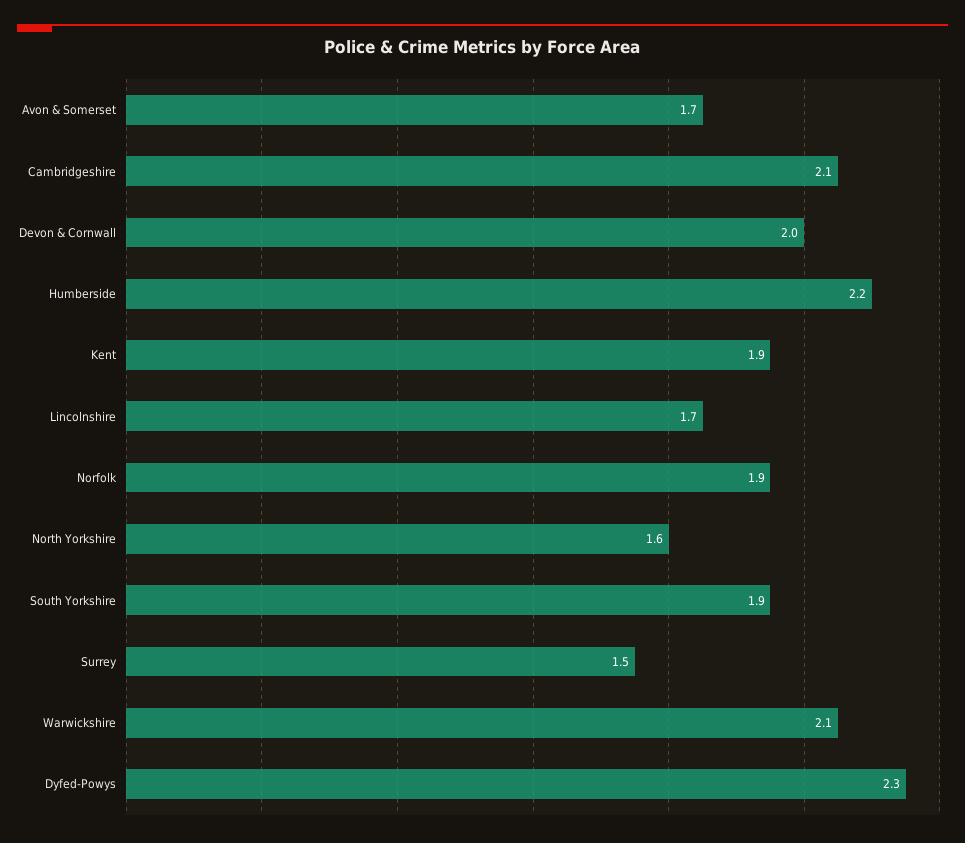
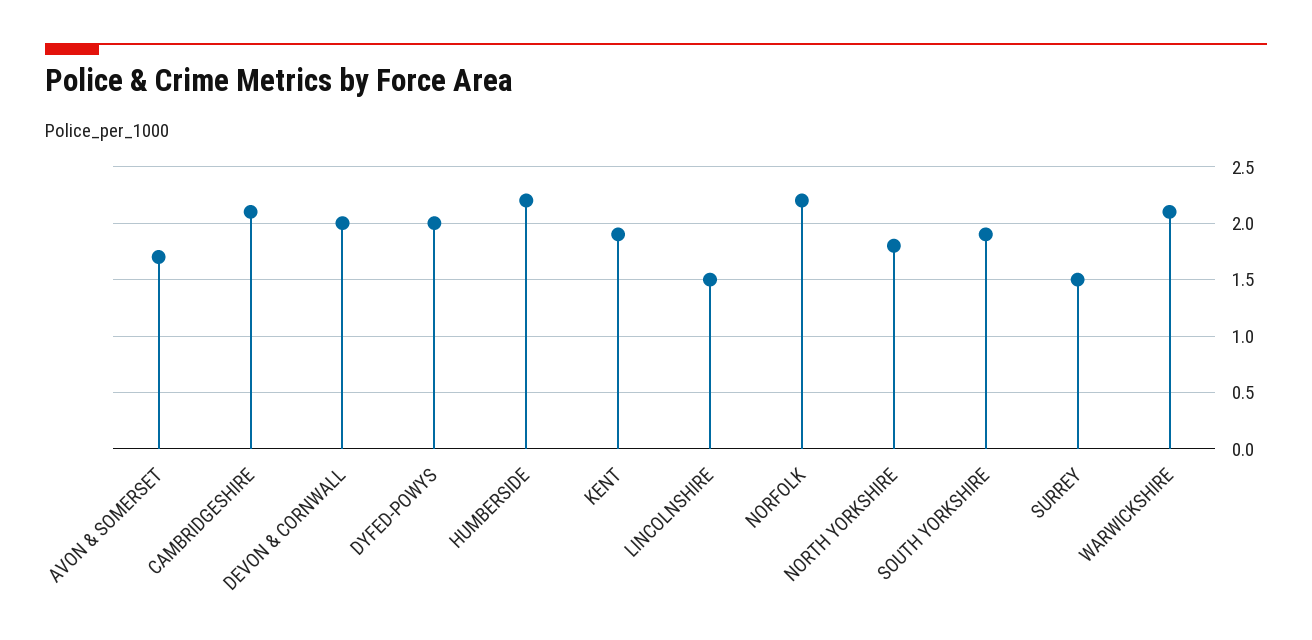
  {
    "Avon & Somerset": 1.7,
    "Cambridgeshire": 2.1,
    "Devon & Cornwall": 2,
    "Humberside": 2.2,
    "Kent": 1.9,
-   "Lincolnshire": 1.7,
+   "Lincolnshire": 1.5,
-   "Norfolk": 1.9,
+   "Norfolk": 2.2,
-   "North Yorkshire": 1.6,
+   "North Yorkshire": 1.8,
    "South Yorkshire": 1.9,
    "Surrey": 1.5,
    "Warwickshire": 2.1,
-   "Dyfed-Powys": 2.3
+   "Dyfed-Powys": 2
  }

